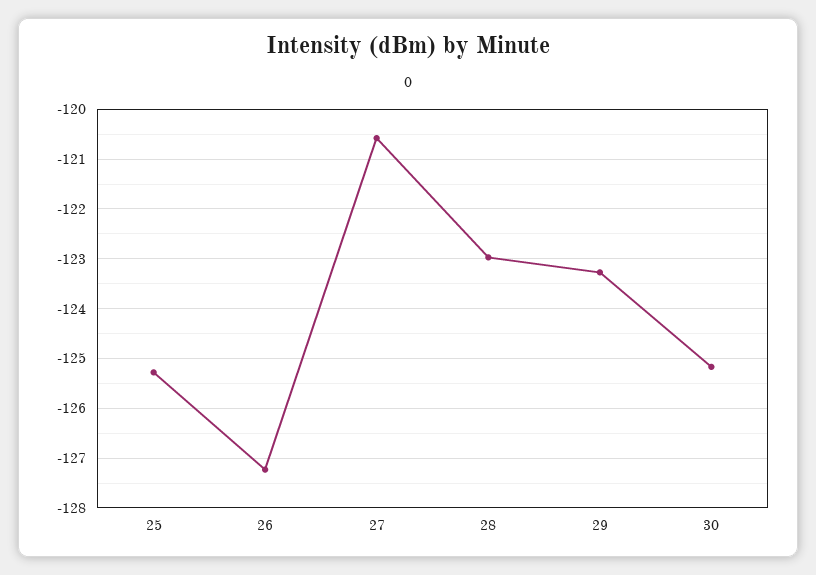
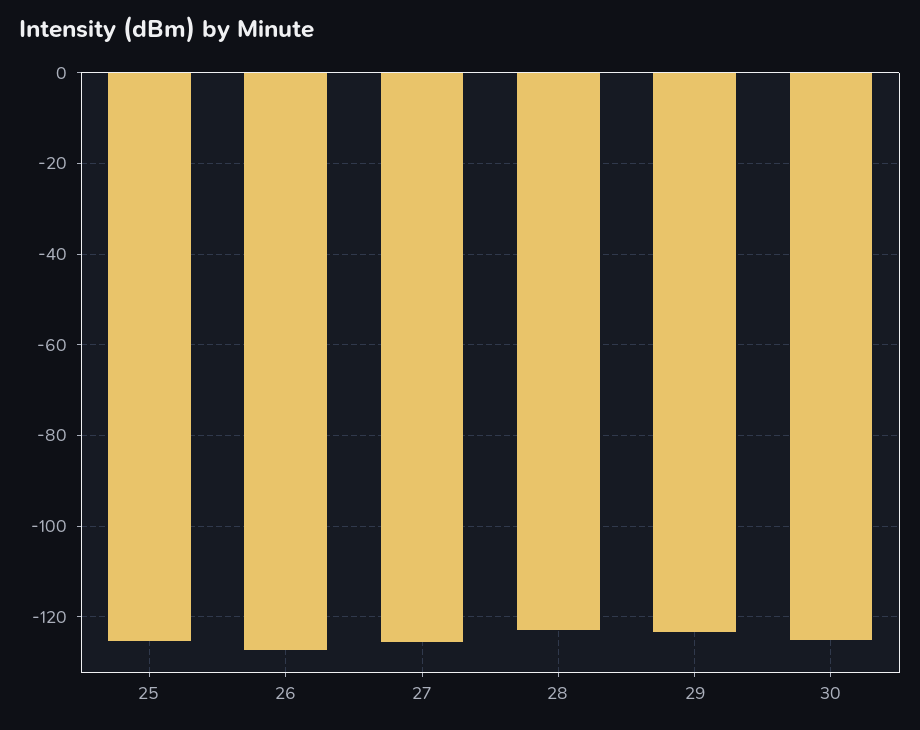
  {
    "25": -125.2,
    "26": -127.2,
-   "27": -120.6,
+   "27": -126,
    "28": -123,
    "29": -123.2,
    "30": -125.2
  }

